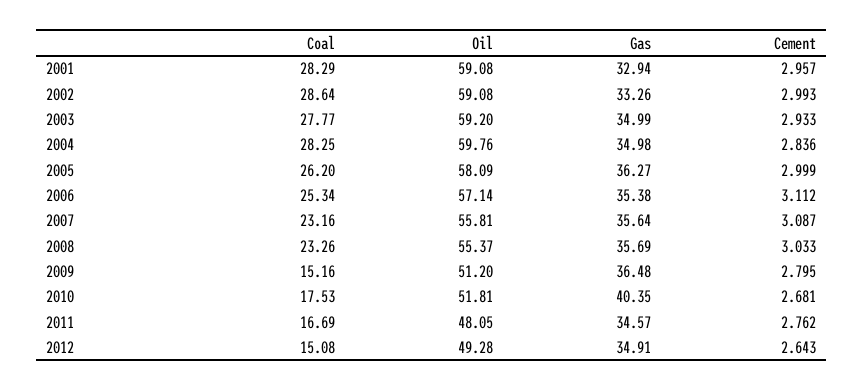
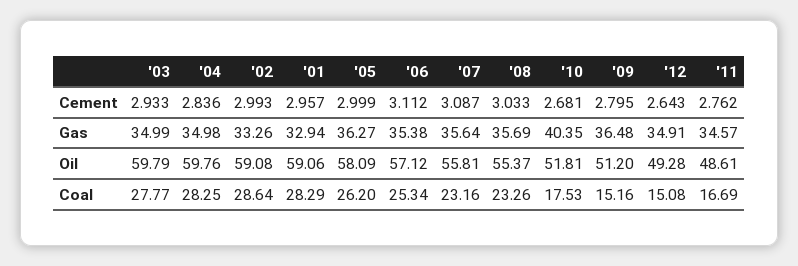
  {
    "Coal": {
      "2001": 28.29,
      "2002": 28.64,
      "2003": 27.77,
      "2004": 28.25,
      "2005": 26.2,
      "2006": 25.34,
      "2007": 23.16,
      "2008": 23.26,
      "2009": 15.16,
      "2010": 17.53,
      "2011": 16.69,
      "2012": 15.08
    },
    "Oil": {
-     "2001": 59.08,
+     "2001": 59.06,
      "2002": 59.08,
-     "2003": 59.2,
+     "2003": 59.79,
      "2004": 59.76,
      "2005": 58.09,
-     "2006": 57.14,
+     "2006": 57.12,
      "2007": 55.81,
      "2008": 55.37,
      "2009": 51.2,
      "2010": 51.81,
-     "2011": 48.05,
+     "2011": 48.61,
      "2012": 49.28
    },
    "Gas": {
      "2001": 32.94,
      "2002": 33.26,
      "2003": 34.99,
      "2004": 34.98,
      "2005": 36.27,
      "2006": 35.38,
      "2007": 35.64,
      "2008": 35.69,
      "2009": 36.48,
      "2010": 40.35,
      "2011": 34.57,
      "2012": 34.91
    },
    "Cement": {
      "2001": 2.957,
      "2002": 2.993,
      "2003": 2.933,
      "2004": 2.836,
      "2005": 2.999,
      "2006": 3.112,
      "2007": 3.087,
      "2008": 3.033,
      "2009": 2.795,
      "2010": 2.681,
      "2011": 2.762,
      "2012": 2.643
    }
  }

